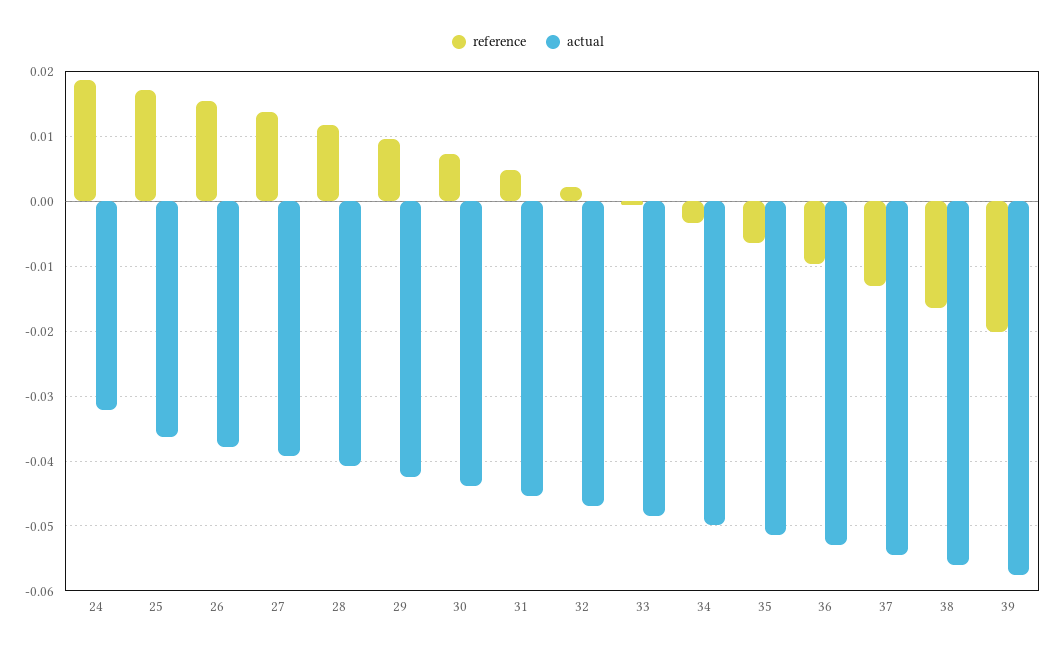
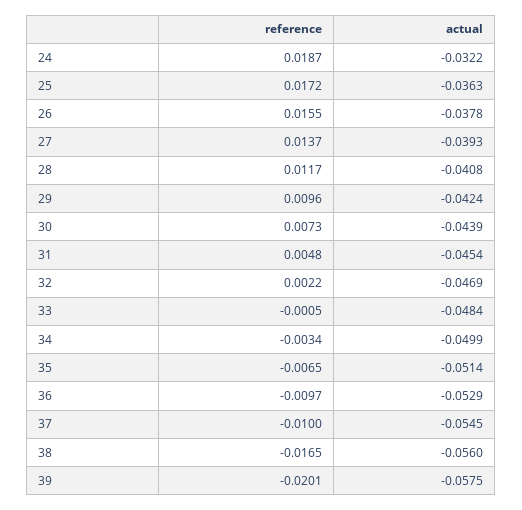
  {
    "reference": {
      "24": 0.0187,
      "25": 0.0172,
      "26": 0.0155,
      "27": 0.0137,
      "28": 0.0117,
      "29": 0.0096,
      "30": 0.0073,
      "31": 0.0048,
      "32": 0.0022,
      "33": -0.0005,
      "34": -0.0034,
      "35": -0.0065,
      "36": -0.0097,
-     "37": -0.013,
+     "37": -0.01,
      "38": -0.0165,
      "39": -0.0201
    },
    "actual": {
      "24": -0.0322,
      "25": -0.0363,
      "26": -0.0378,
      "27": -0.0393,
      "28": -0.0408,
      "29": -0.0424,
      "30": -0.0439,
      "31": -0.0454,
      "32": -0.0469,
      "33": -0.0484,
      "34": -0.0499,
      "35": -0.0514,
      "36": -0.0529,
      "37": -0.0545,
      "38": -0.056,
      "39": -0.0575
    }
  }

